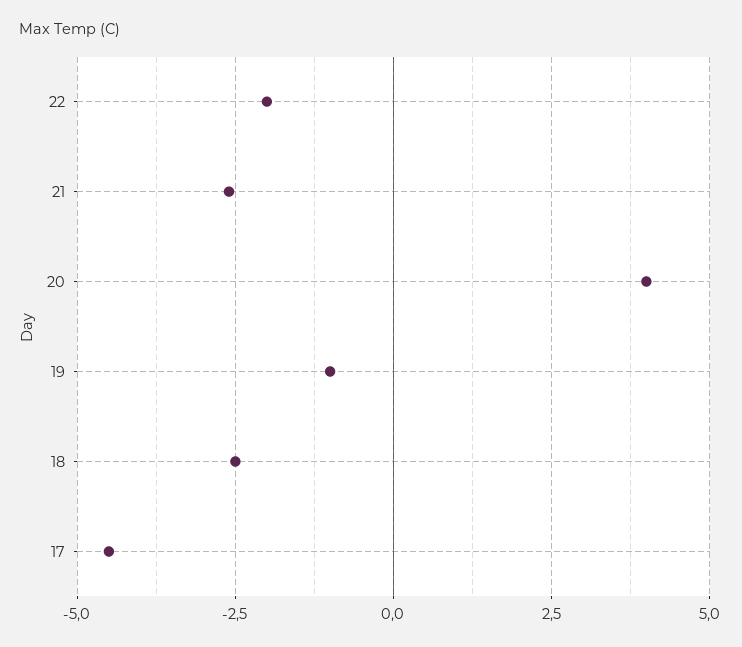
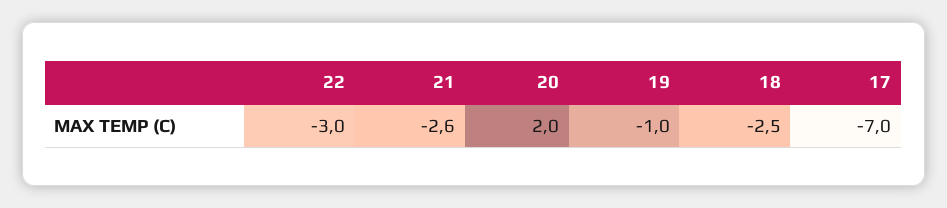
  {
-   "22": -2,
+   "22": -3,
    "21": -2.6,
-   "20": 4,
+   "20": 2,
    "19": -1,
    "18": -2.5,
-   "17": -4.5
+   "17": -7
  }

